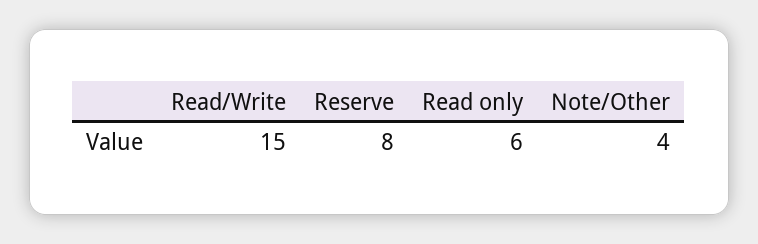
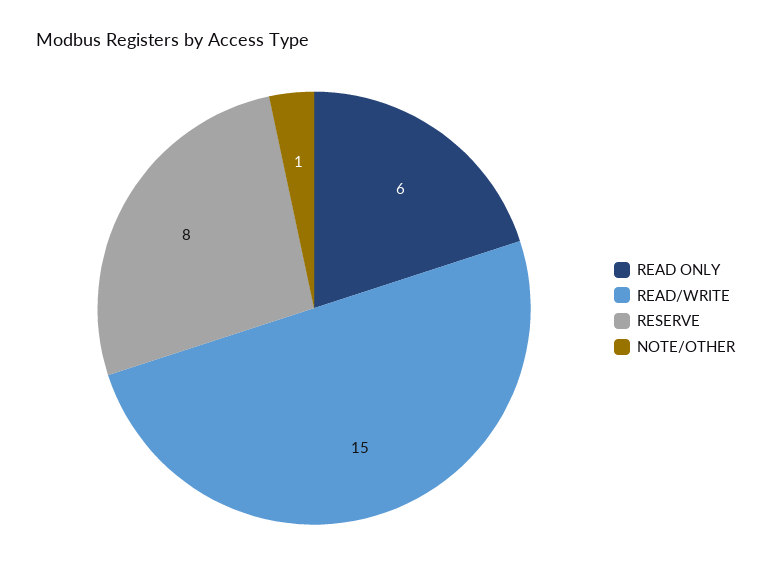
  {
    "Read/Write": 15,
    "Reserve": 8,
    "Read only": 6,
-   "Note/Other": 4
+   "Note/Other": 1
  }

